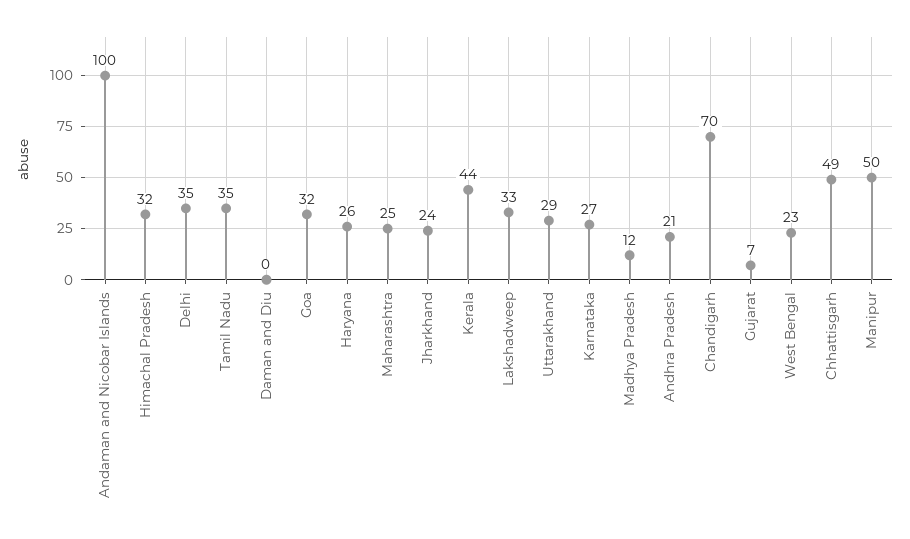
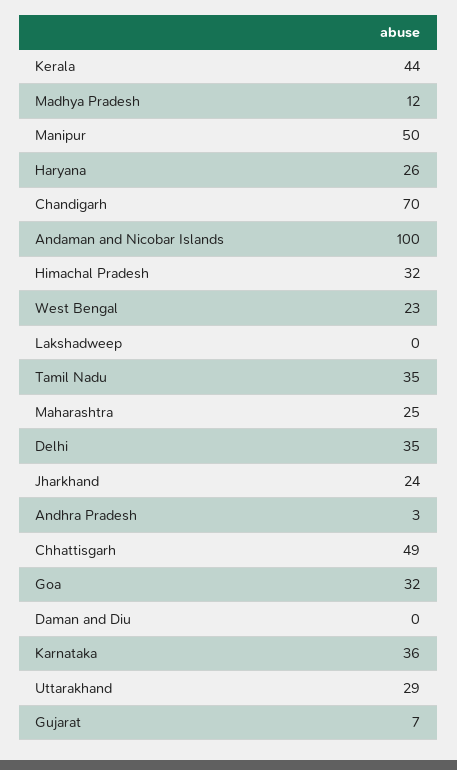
  {
    "Andaman and Nicobar Islands": 100,
    "Himachal Pradesh": 32,
    "Delhi": 35,
    "Tamil Nadu": 35,
    "Daman and Diu": 0,
    "Goa": 32,
    "Haryana": 26,
    "Maharashtra": 25,
    "Jharkhand": 24,
    "Kerala": 44,
-   "Lakshadweep": 33,
+   "Lakshadweep": 0,
    "Uttarakhand": 29,
-   "Karnataka": 27,
+   "Karnataka": 36,
    "Madhya Pradesh": 12,
-   "Andhra Pradesh": 21,
+   "Andhra Pradesh": 3,
    "Chandigarh": 70,
    "Gujarat": 7,
    "West Bengal": 23,
    "Chhattisgarh": 49,
    "Manipur": 50
  }

